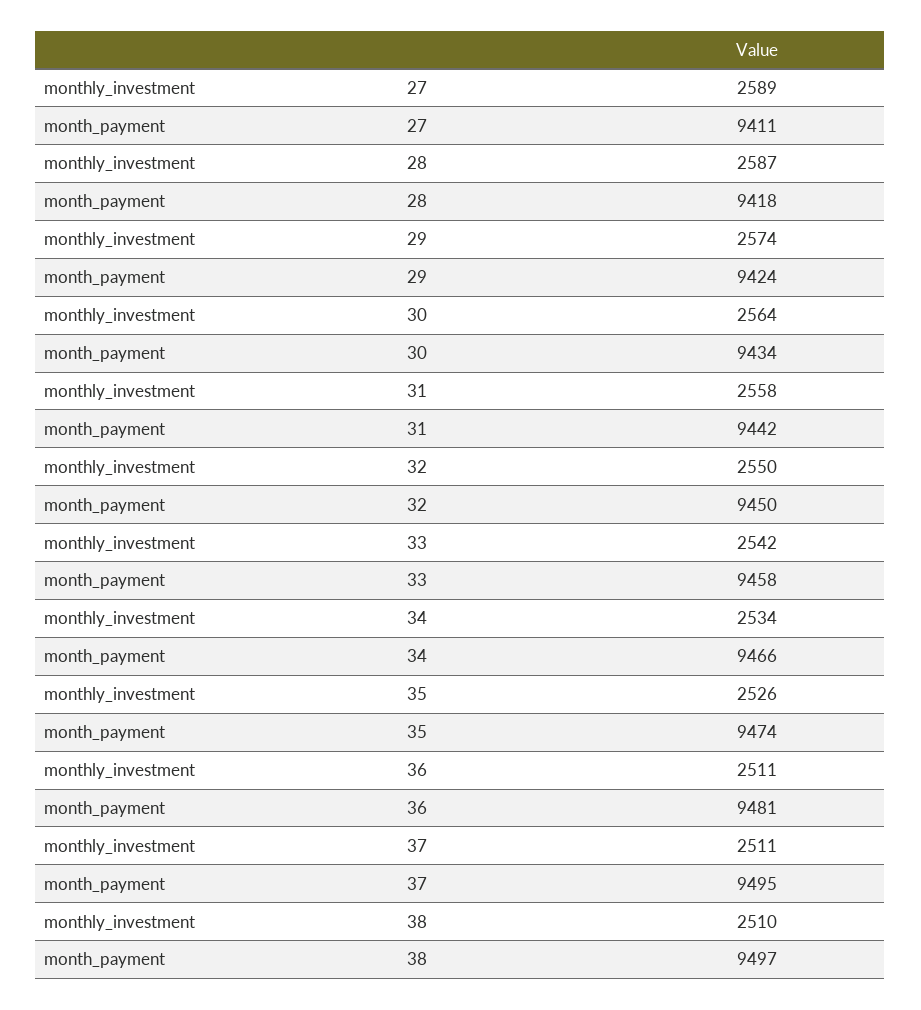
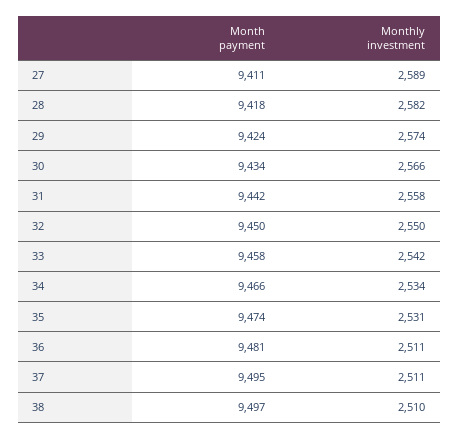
  {
    "monthly_investment": {
      "27": 2589,
-     "28": 2587,
+     "28": 2582,
      "29": 2574,
-     "30": 2564,
+     "30": 2566,
      "31": 2558,
      "32": 2550,
      "33": 2542,
      "34": 2534,
-     "35": 2526,
+     "35": 2531,
      "36": 2511,
      "37": 2511,
      "38": 2510
    },
    "month_payment": {
      "27": 9411,
      "28": 9418,
      "29": 9424,
      "30": 9434,
      "31": 9442,
      "32": 9450,
      "33": 9458,
      "34": 9466,
      "35": 9474,
      "36": 9481,
      "37": 9495,
      "38": 9497
    }
  }

